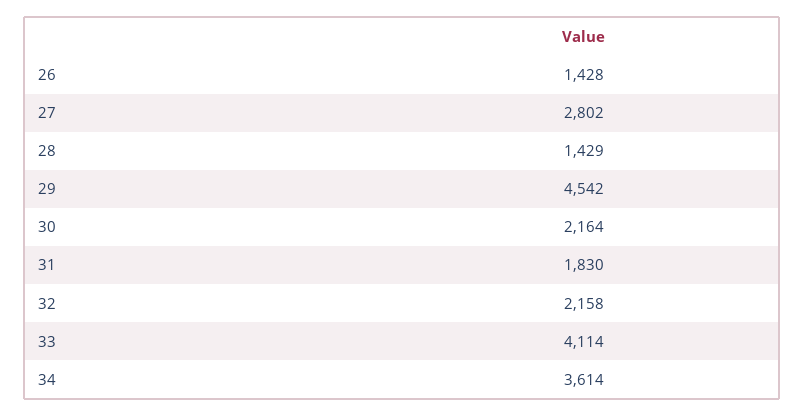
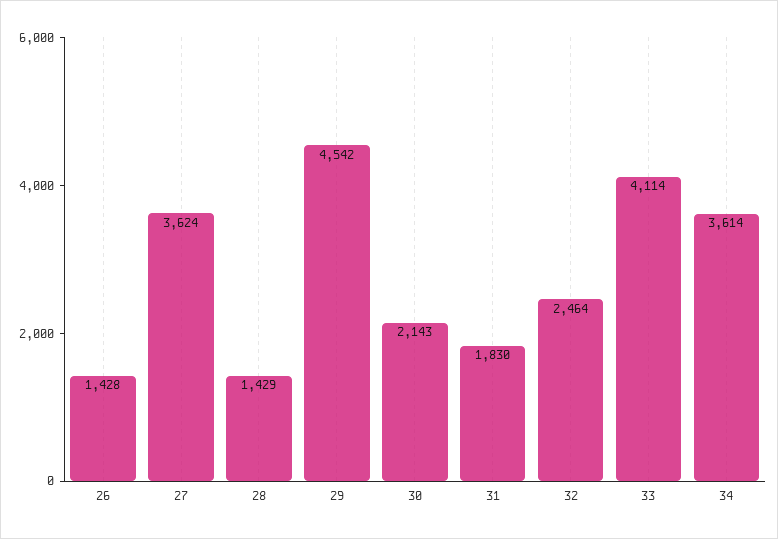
  {
    "26": 1428,
-   "27": 2802,
+   "27": 3624,
    "28": 1429,
    "29": 4542,
-   "30": 2164,
+   "30": 2143,
    "31": 1830,
-   "32": 2158,
+   "32": 2464,
    "33": 4114,
    "34": 3614
  }

